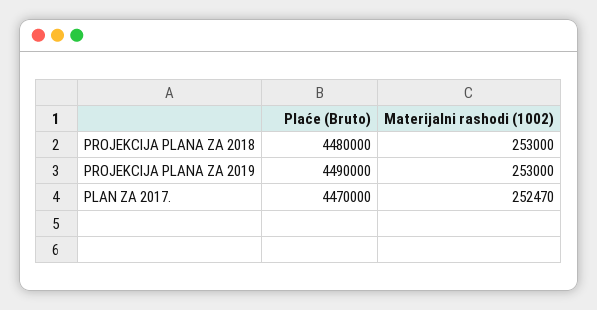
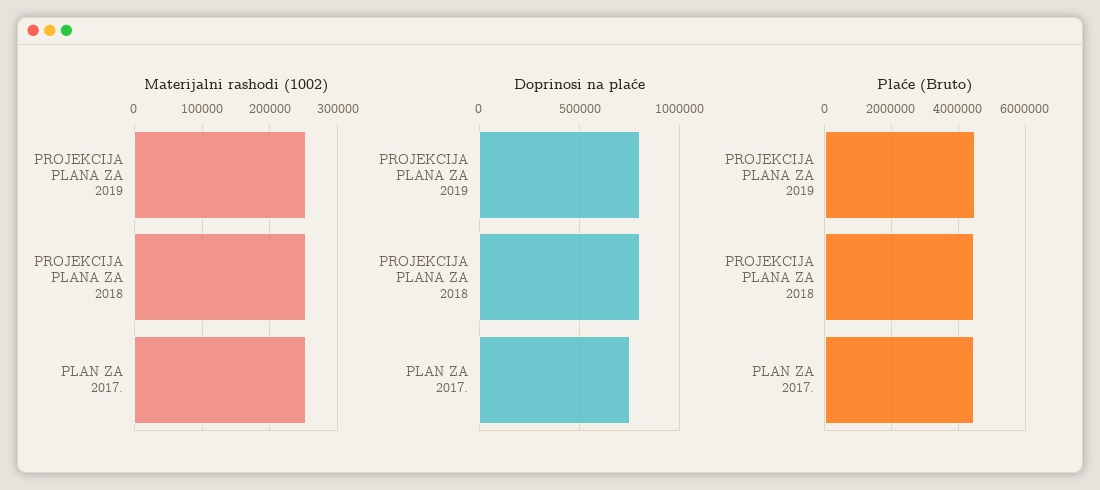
  {
    "Plaće (Bruto)": {
      "PROJEKCIJA PLANA ZA 2018": 4480000,
      "PROJEKCIJA PLANA ZA 2019": 4490000,
      "PLAN ZA 2017.": 4470000
    },
    "Materijalni rashodi (1002)": {
      "PROJEKCIJA PLANA ZA 2018": 253000,
      "PROJEKCIJA PLANA ZA 2019": 253000,
      "PLAN ZA 2017.": 252470
-   }
+   },
+   "Doprinosi na plaće": {
+     "PROJEKCIJA PLANA ZA 2019": 800000,
+     "PROJEKCIJA PLANA ZA 2018": 800000,
+     "PLAN ZA 2017.": 750000
+   }
  }

